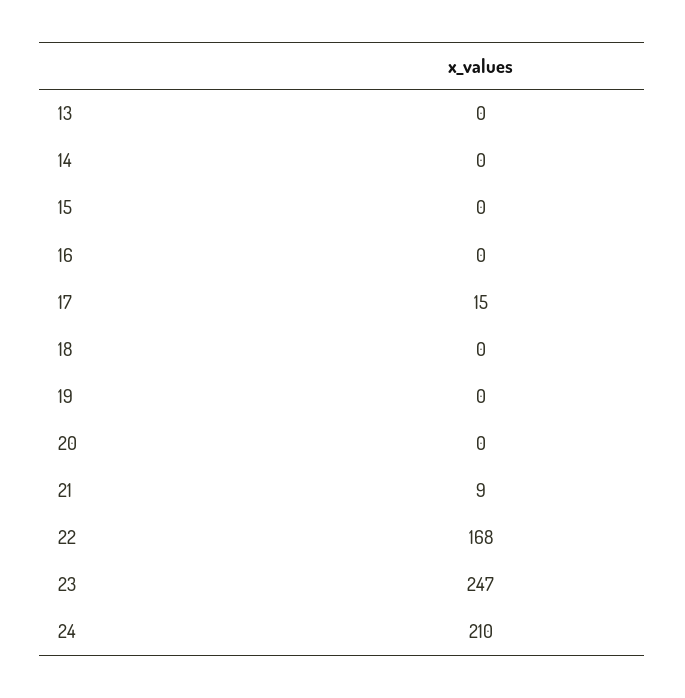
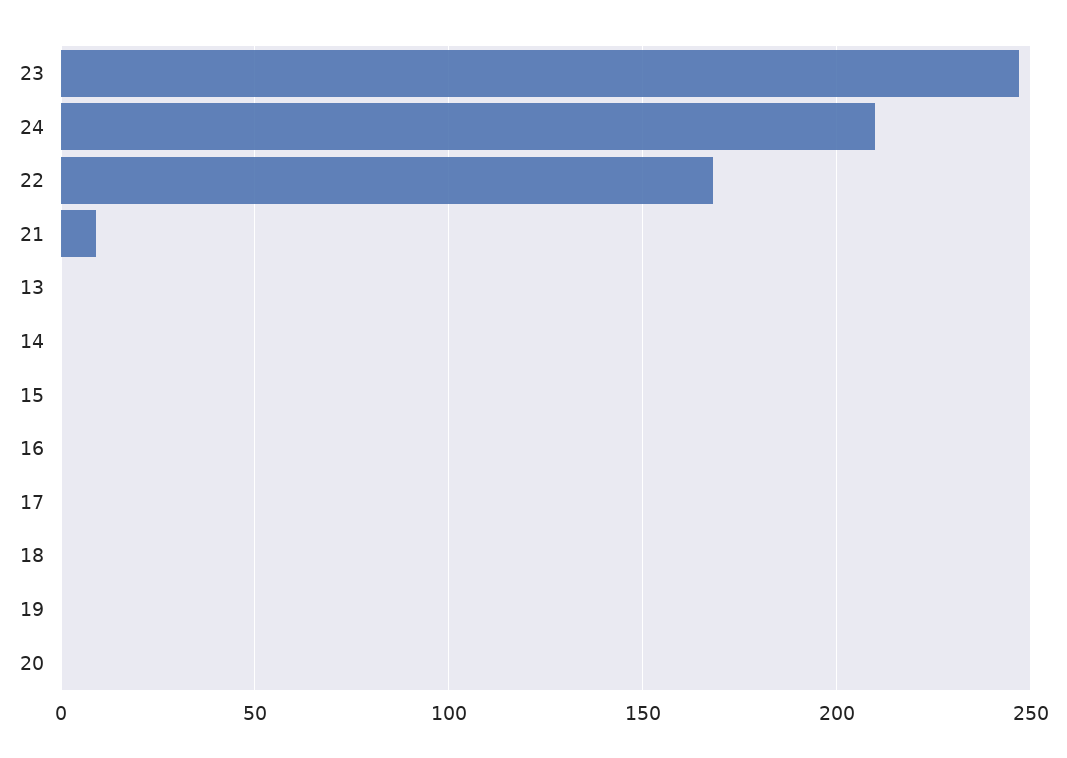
  {
    "13": 0,
    "14": 0,
    "15": 0,
    "16": 0,
-   "17": 15,
+   "17": 0,
    "18": 0,
    "19": 0,
    "20": 0,
    "21": 9,
    "22": 168,
    "23": 247,
    "24": 210
  }

